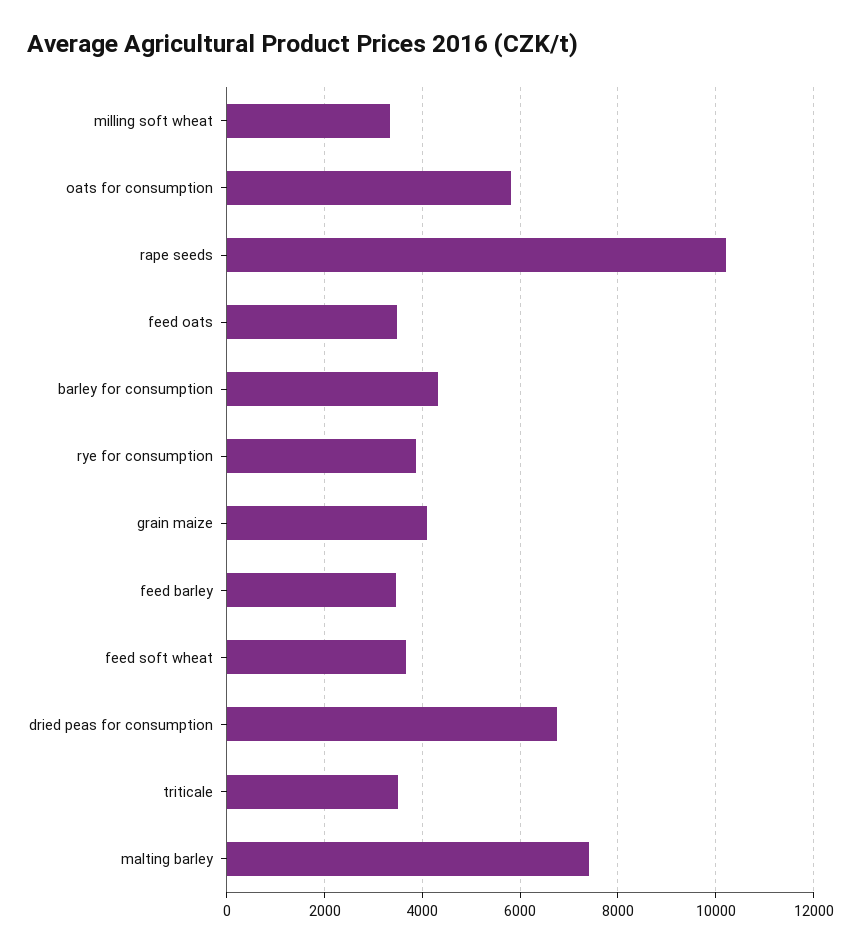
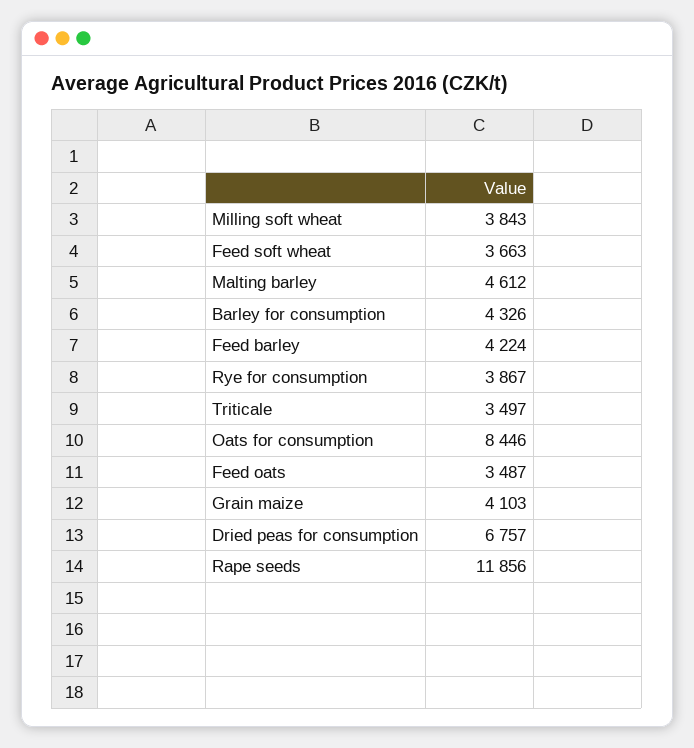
  {
-   "milling soft wheat": 3400,
+   "milling soft wheat": 3843,
-   "oats for consumption": 5800,
+   "oats for consumption": 8446,
-   "rape seeds": 10200,
+   "rape seeds": 11856,
    "feed oats": 3487,
    "barley for consumption": 4326,
    "rye for consumption": 3867,
    "grain maize": 4103,
-   "feed barley": 3400,
+   "feed barley": 4224,
    "feed soft wheat": 3663,
    "dried peas for consumption": 6757,
    "triticale": 3497,
-   "malting barley": 7400
+   "malting barley": 4612
  }

